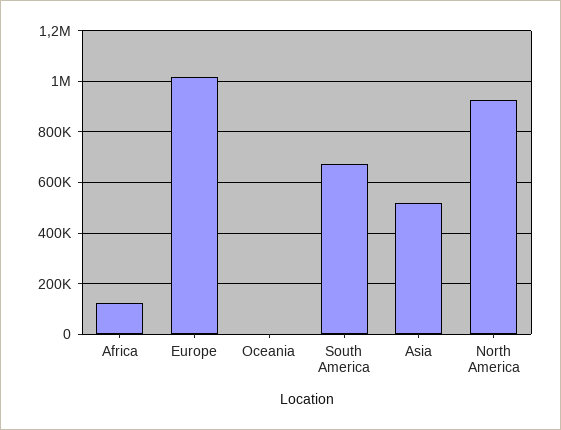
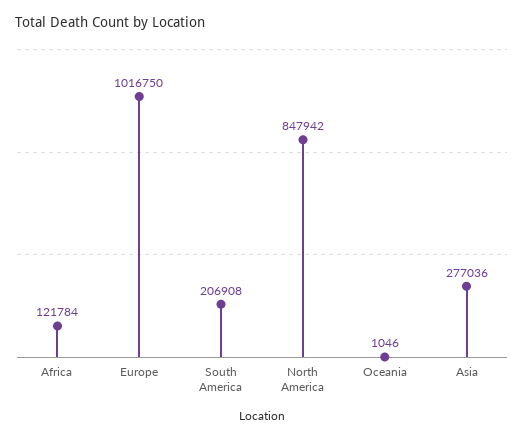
  {
    "Africa": 121784,
    "Europe": 1016750,
    "Oceania": 1046,
-   "South America": 675000,
+   "South America": 206908,
-   "Asia": 525000,
+   "Asia": 277036,
-   "North America": 925000
+   "North America": 847942
  }

